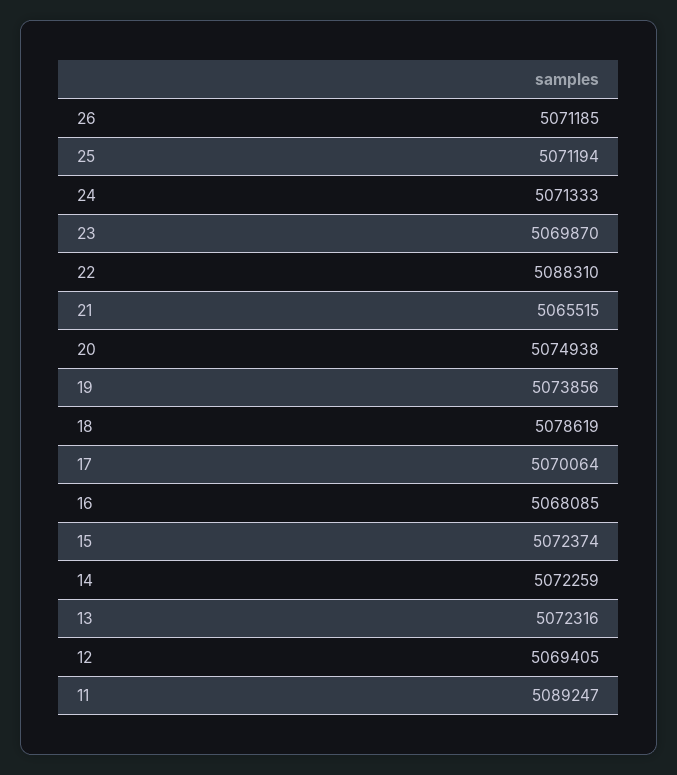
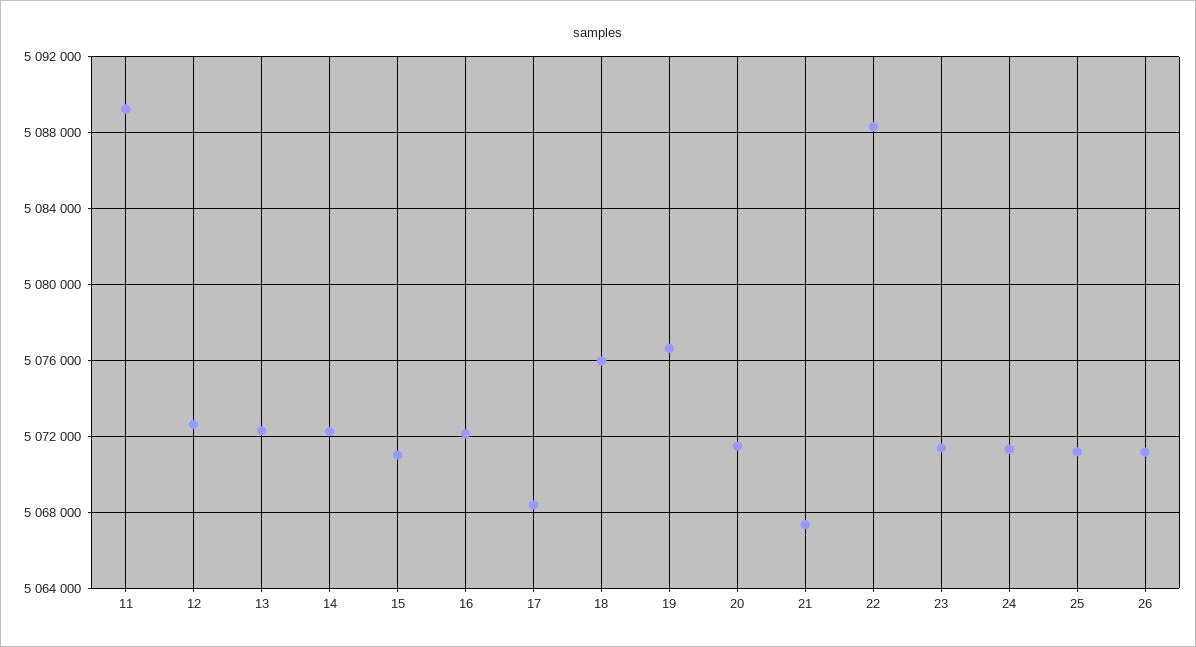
  {
    "26": 5071185,
    "25": 5071194,
    "24": 5071333,
-   "23": 5069870,
+   "23": 5071500,
    "22": 5088310,
-   "21": 5065515,
+   "21": 5067500,
-   "20": 5074938,
+   "20": 5071500,
-   "19": 5073856,
+   "19": 5076500,
-   "18": 5078619,
+   "18": 5076000,
-   "17": 5070064,
+   "17": 5068500,
-   "16": 5068085,
+   "16": 5072000,
-   "15": 5072374,
+   "15": 5071000,
    "14": 5072259,
    "13": 5072316,
-   "12": 5069405,
+   "12": 5072500,
    "11": 5089247
  }

